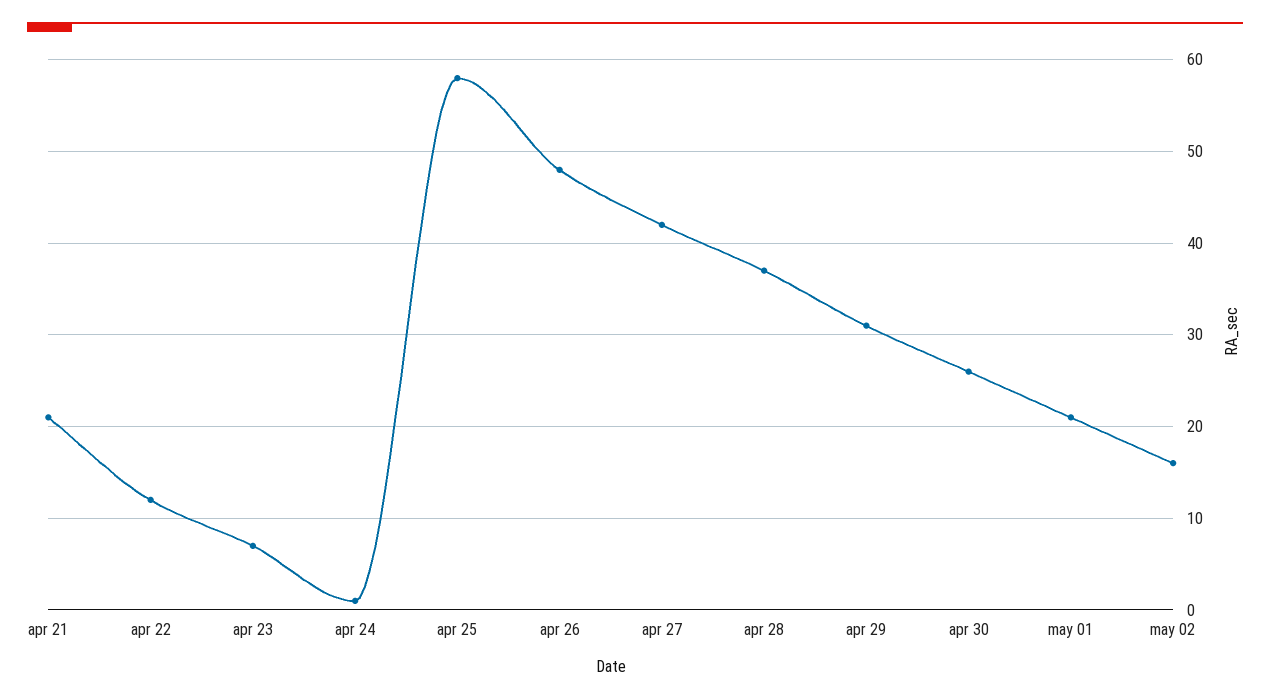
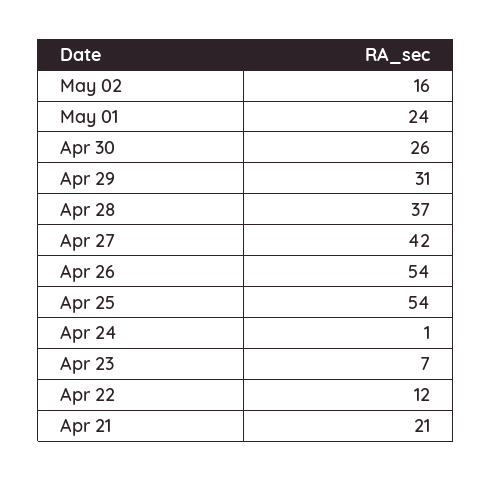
  {
    "apr 21": 21,
    "apr 22": 12,
    "apr 23": 7,
    "apr 24": 1,
-   "apr 25": 58,
+   "apr 25": 54,
-   "apr 26": 48,
+   "apr 26": 54,
    "apr 27": 42,
    "apr 28": 37,
    "apr 29": 31,
    "apr 30": 26,
-   "may 01": 21,
+   "may 01": 24,
    "may 02": 16
  }

